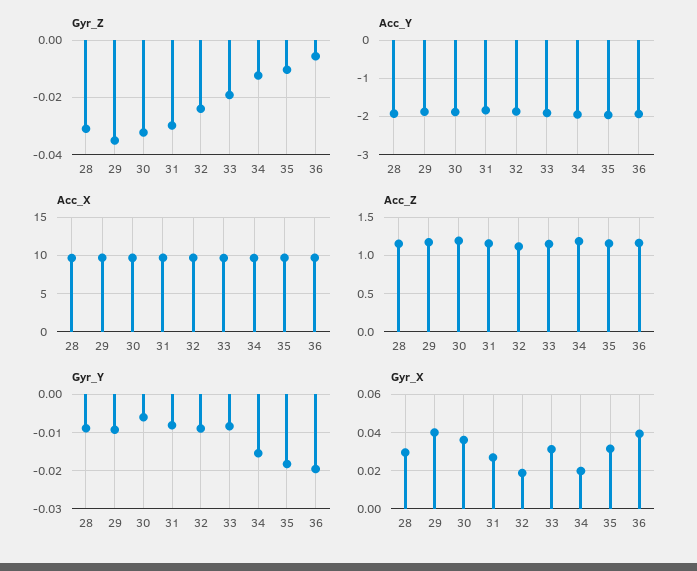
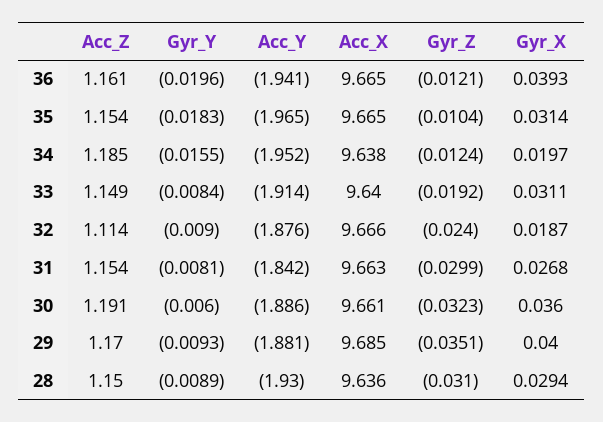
  {
    "Gyr_Z": {
      "28": -0.031,
      "29": -0.0351,
      "30": -0.0323,
      "31": -0.0299,
      "32": -0.024,
      "33": -0.0192,
      "34": -0.0124,
      "35": -0.0104,
-     "36": -0.005
+     "36": -0.0121
    },
    "Acc_Y": {
      "28": -1.93,
      "29": -1.881,
      "30": -1.886,
      "31": -1.842,
      "32": -1.876,
      "33": -1.914,
      "34": -1.952,
      "35": -1.965,
      "36": -1.941
    },
    "Acc_X": {
      "28": 9.636,
      "29": 9.685,
      "30": 9.661,
      "31": 9.663,
      "32": 9.666,
      "33": 9.64,
      "34": 9.638,
      "35": 9.665,
      "36": 9.665
    },
    "Acc_Z": {
      "28": 1.15,
      "29": 1.17,
      "30": 1.191,
      "31": 1.154,
      "32": 1.114,
      "33": 1.149,
      "34": 1.185,
      "35": 1.154,
      "36": 1.161
    },
    "Gyr_Y": {
      "28": -0.0089,
      "29": -0.0093,
      "30": -0.006,
      "31": -0.0081,
      "32": -0.009,
      "33": -0.0084,
      "34": -0.0155,
      "35": -0.0183,
      "36": -0.0196
    },
    "Gyr_X": {
      "28": 0.0294,
      "29": 0.04,
      "30": 0.036,
      "31": 0.0268,
      "32": 0.0187,
      "33": 0.0311,
      "34": 0.0197,
      "35": 0.0314,
      "36": 0.0393
    }
  }

